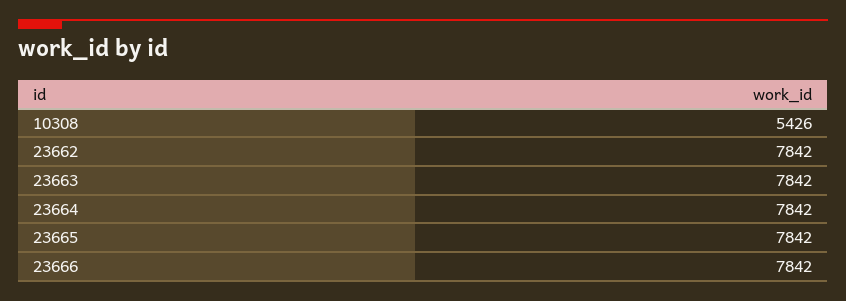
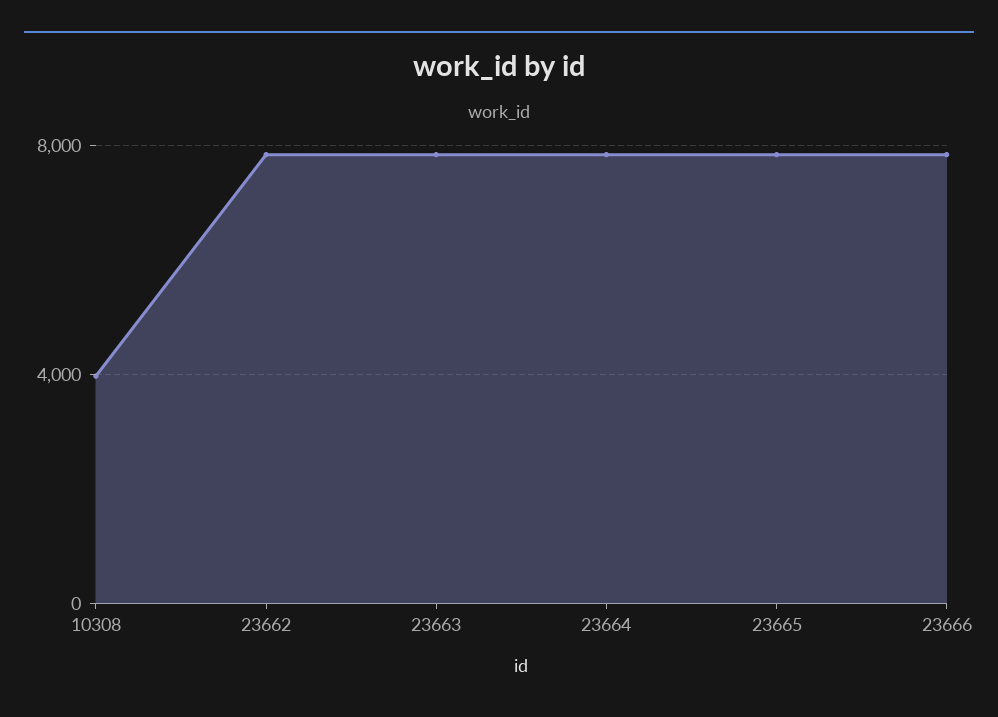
  {
-   "10308": 5426,
+   "10308": 4000,
    "23662": 7842,
    "23663": 7842,
    "23664": 7842,
    "23665": 7842,
    "23666": 7842
  }

